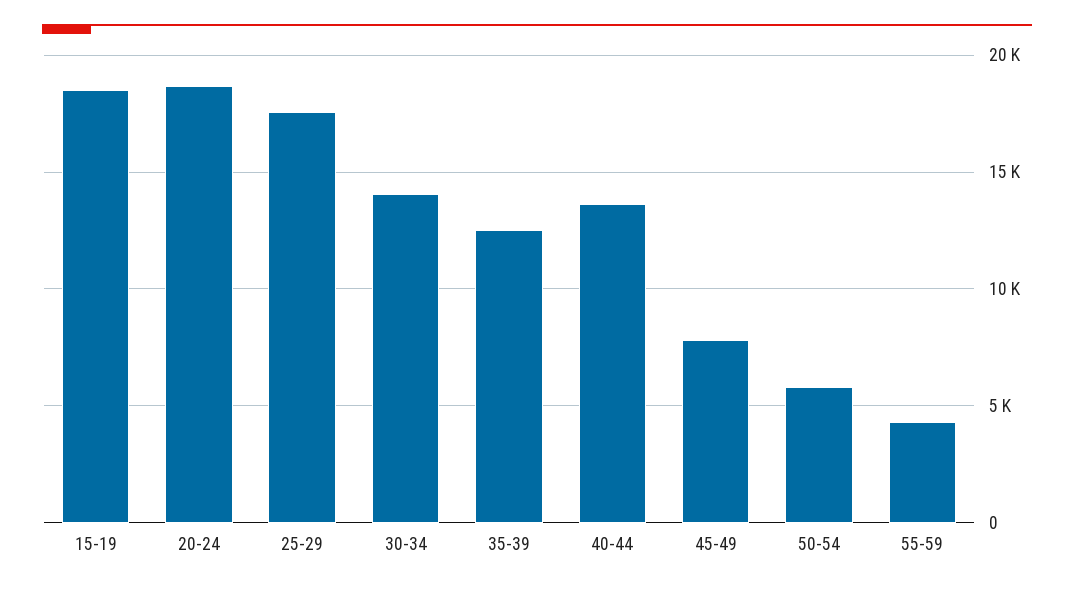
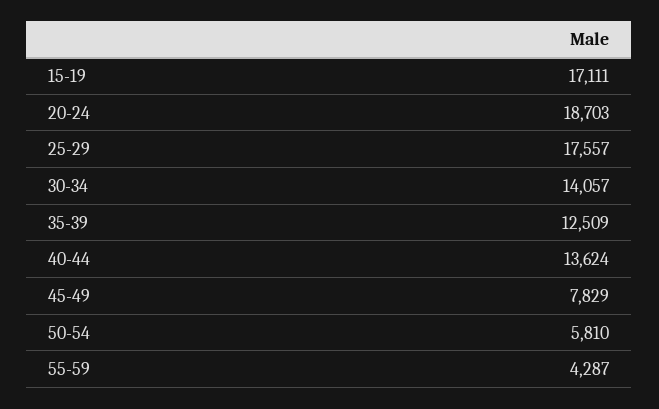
  {
-   "15-19": 18500,
+   "15-19": 17111,
    "20-24": 18703,
    "25-29": 17557,
    "30-34": 14057,
    "35-39": 12509,
    "40-44": 13624,
    "45-49": 7829,
    "50-54": 5810,
    "55-59": 4287
  }

